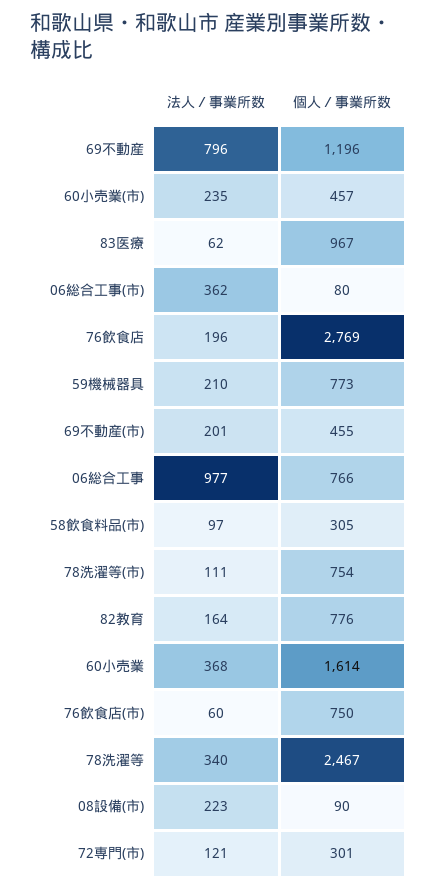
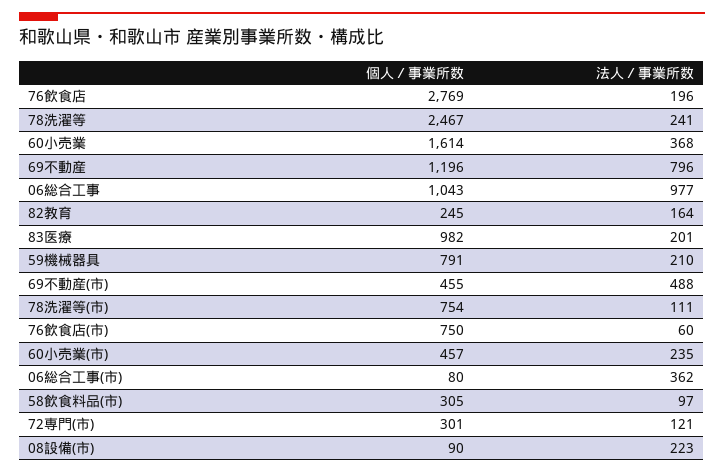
  {
    "法人／事業所数": {
      "69不動産": 796,
      "60小売業(市)": 235,
-     "83医療": 62,
+     "83医療": 201,
      "06総合工事(市)": 362,
      "76飲食店": 196,
      "59機械器具": 210,
-     "69不動産(市)": 201,
+     "69不動産(市)": 488,
      "06総合工事": 977,
      "58飲食料品(市)": 97,
      "78洗濯等(市)": 111,
      "82教育": 164,
      "60小売業": 368,
      "76飲食店(市)": 60,
-     "78洗濯等": 340,
+     "78洗濯等": 241,
      "08設備(市)": 223,
      "72専門(市)": 121
    },
    "個人／事業所数": {
      "69不動産": 1196,
      "60小売業(市)": 457,
-     "83医療": 967,
+     "83医療": 982,
      "06総合工事(市)": 80,
      "76飲食店": 2769,
-     "59機械器具": 773,
+     "59機械器具": 791,
      "69不動産(市)": 455,
-     "06総合工事": 766,
+     "06総合工事": 1043,
      "58飲食料品(市)": 305,
      "78洗濯等(市)": 754,
-     "82教育": 776,
+     "82教育": 245,
      "60小売業": 1614,
      "76飲食店(市)": 750,
      "78洗濯等": 2467,
      "08設備(市)": 90,
      "72専門(市)": 301
    }
  }

